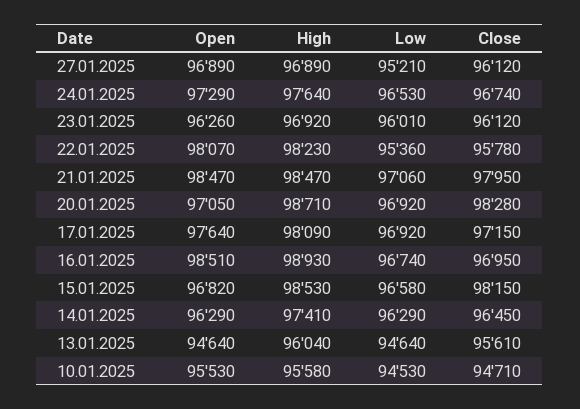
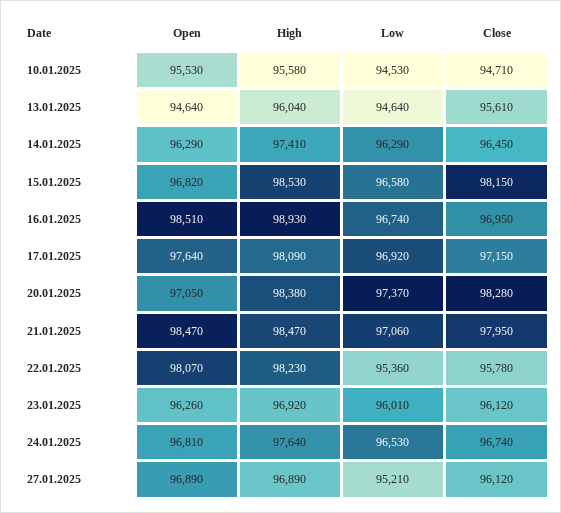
  {
    "Open": {
      "27.01.2025": 96890,
-     "24.01.2025": 97290,
+     "24.01.2025": 96810,
      "23.01.2025": 96260,
      "22.01.2025": 98070,
      "21.01.2025": 98470,
      "20.01.2025": 97050,
      "17.01.2025": 97640,
      "16.01.2025": 98510,
      "15.01.2025": 96820,
      "14.01.2025": 96290,
      "13.01.2025": 94640,
      "10.01.2025": 95530
    },
    "High": {
      "27.01.2025": 96890,
      "24.01.2025": 97640,
      "23.01.2025": 96920,
      "22.01.2025": 98230,
      "21.01.2025": 98470,
-     "20.01.2025": 98710,
+     "20.01.2025": 98380,
      "17.01.2025": 98090,
      "16.01.2025": 98930,
      "15.01.2025": 98530,
      "14.01.2025": 97410,
      "13.01.2025": 96040,
      "10.01.2025": 95580
    },
    "Low": {
      "27.01.2025": 95210,
      "24.01.2025": 96530,
      "23.01.2025": 96010,
      "22.01.2025": 95360,
      "21.01.2025": 97060,
-     "20.01.2025": 96920,
+     "20.01.2025": 97370,
      "17.01.2025": 96920,
      "16.01.2025": 96740,
      "15.01.2025": 96580,
      "14.01.2025": 96290,
      "13.01.2025": 94640,
      "10.01.2025": 94530
    },
    "Close": {
      "27.01.2025": 96120,
      "24.01.2025": 96740,
      "23.01.2025": 96120,
      "22.01.2025": 95780,
      "21.01.2025": 97950,
      "20.01.2025": 98280,
      "17.01.2025": 97150,
      "16.01.2025": 96950,
      "15.01.2025": 98150,
      "14.01.2025": 96450,
      "13.01.2025": 95610,
      "10.01.2025": 94710
    }
  }

